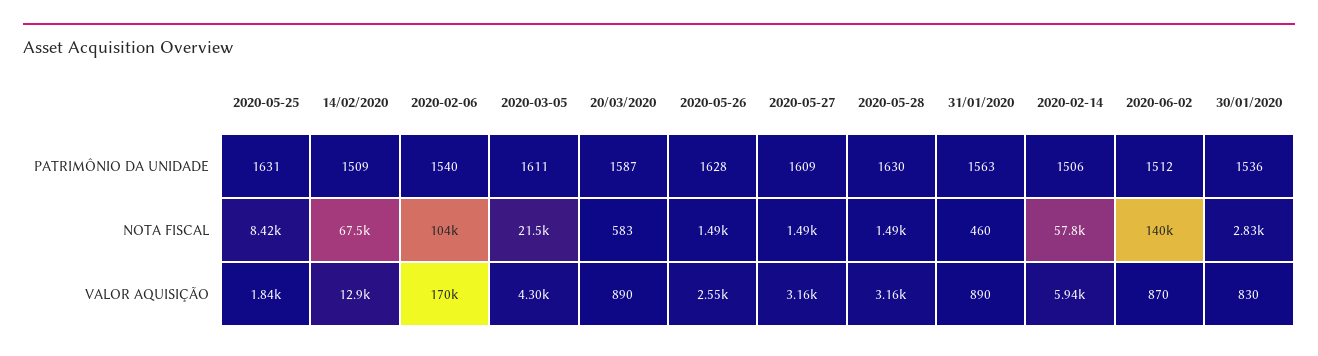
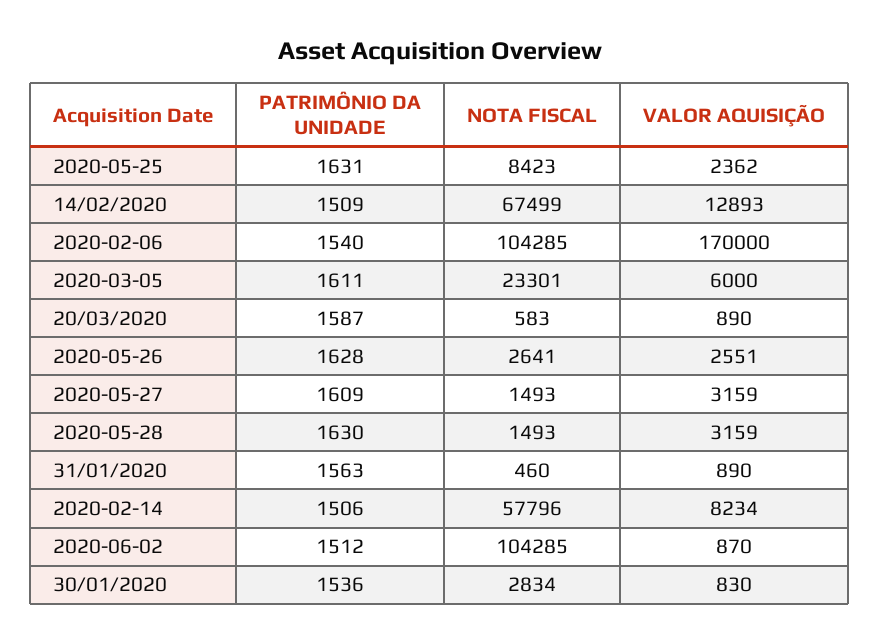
  {
    "2020-05-25": {
      "PATRIMÔNIO DA UNIDADE": 1631,
      "NOTA FISCAL": 8423,
-     "VALOR AQUISIÇÃO": 1840
+     "VALOR AQUISIÇÃO": 2362
    },
    "14/02/2020": {
      "PATRIMÔNIO DA UNIDADE": 1509,
      "NOTA FISCAL": 67499,
      "VALOR AQUISIÇÃO": 12893
    },
    "2020-02-06": {
      "PATRIMÔNIO DA UNIDADE": 1540,
      "NOTA FISCAL": 104285,
      "VALOR AQUISIÇÃO": 170000
    },
    "2020-03-05": {
      "PATRIMÔNIO DA UNIDADE": 1611,
-     "NOTA FISCAL": 21500,
+     "NOTA FISCAL": 23301,
-     "VALOR AQUISIÇÃO": 4300
+     "VALOR AQUISIÇÃO": 6000
    },
    "20/03/2020": {
      "PATRIMÔNIO DA UNIDADE": 1587,
      "NOTA FISCAL": 583,
      "VALOR AQUISIÇÃO": 890
    },
    "2020-05-26": {
      "PATRIMÔNIO DA UNIDADE": 1628,
-     "NOTA FISCAL": 1490,
+     "NOTA FISCAL": 2641,
      "VALOR AQUISIÇÃO": 2551
    },
    "2020-05-27": {
      "PATRIMÔNIO DA UNIDADE": 1609,
      "NOTA FISCAL": 1493,
      "VALOR AQUISIÇÃO": 3159
    },
    "2020-05-28": {
      "PATRIMÔNIO DA UNIDADE": 1630,
      "NOTA FISCAL": 1493,
      "VALOR AQUISIÇÃO": 3159
    },
    "31/01/2020": {
      "PATRIMÔNIO DA UNIDADE": 1563,
      "NOTA FISCAL": 460,
      "VALOR AQUISIÇÃO": 890
    },
    "2020-02-14": {
      "PATRIMÔNIO DA UNIDADE": 1506,
      "NOTA FISCAL": 57796,
-     "VALOR AQUISIÇÃO": 5940
+     "VALOR AQUISIÇÃO": 8234
    },
    "2020-06-02": {
      "PATRIMÔNIO DA UNIDADE": 1512,
-     "NOTA FISCAL": 140000,
+     "NOTA FISCAL": 104285,
      "VALOR AQUISIÇÃO": 870
    },
    "30/01/2020": {
      "PATRIMÔNIO DA UNIDADE": 1536,
      "NOTA FISCAL": 2834,
      "VALOR AQUISIÇÃO": 830
    }
  }

